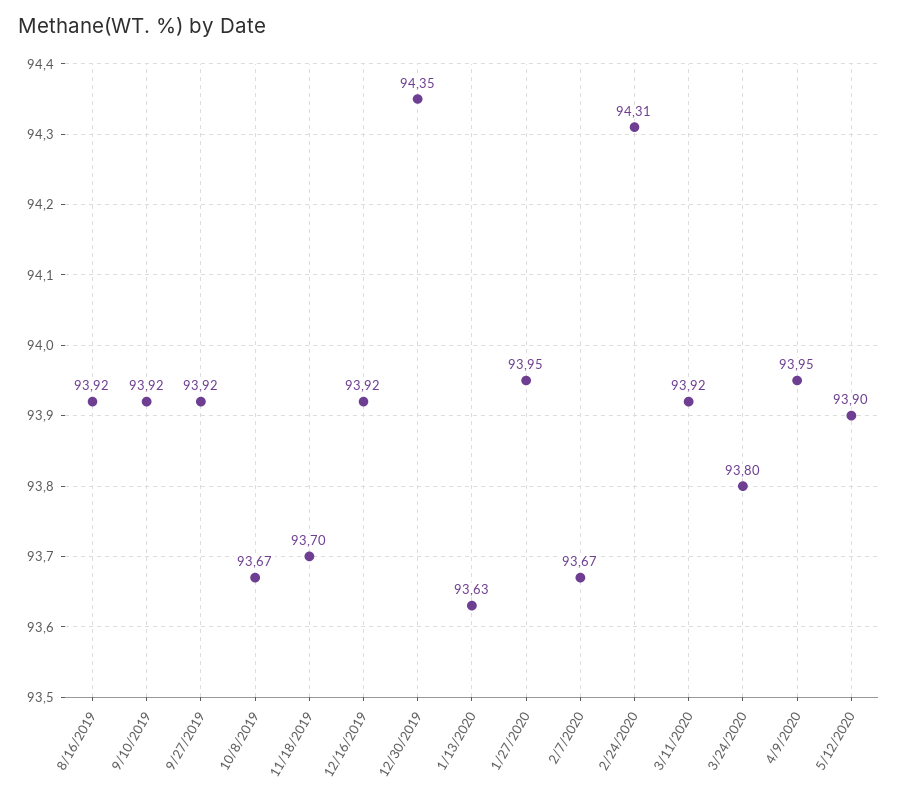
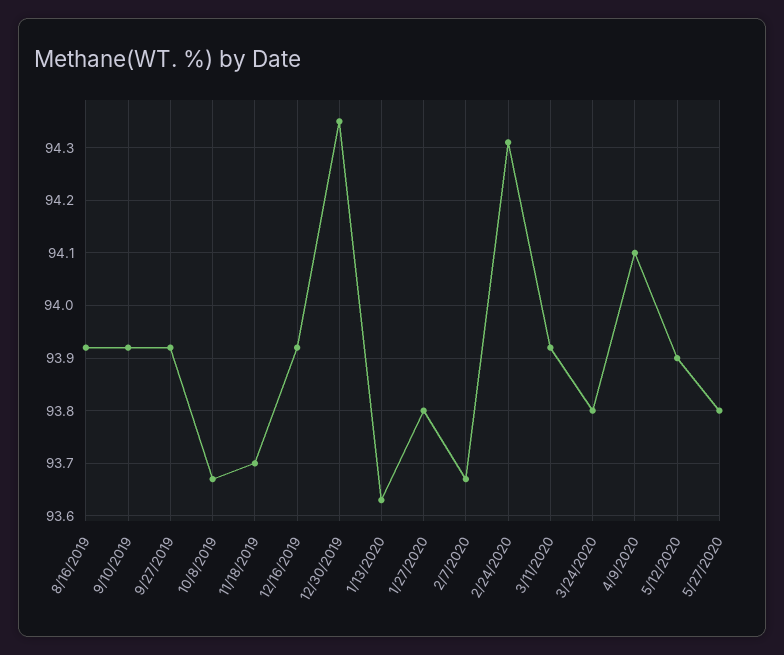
  {
    "8/16/2019": 93.92,
    "9/10/2019": 93.92,
    "9/27/2019": 93.92,
    "10/8/2019": 93.67,
    "11/18/2019": 93.7,
    "12/16/2019": 93.92,
    "12/30/2019": 94.35,
    "1/13/2020": 93.63,
-   "1/27/2020": 93.95,
+   "1/27/2020": 93.8,
    "2/7/2020": 93.67,
    "2/24/2020": 94.31,
    "3/11/2020": 93.92,
    "3/24/2020": 93.8,
-   "4/9/2020": 93.95,
+   "4/9/2020": 94.1,
-   "5/12/2020": 93.9
+   "5/12/2020": 93.9,
+   "5/27/2020": 93.8
  }

